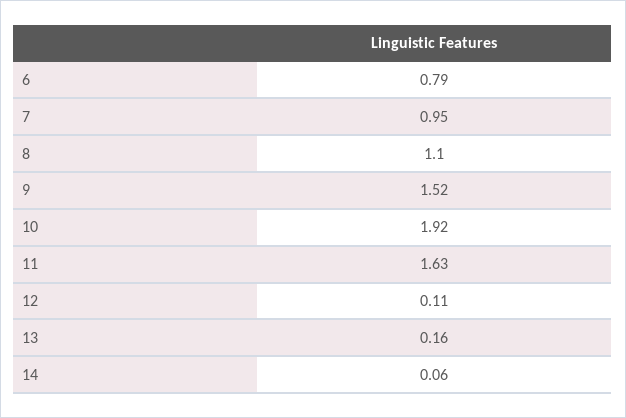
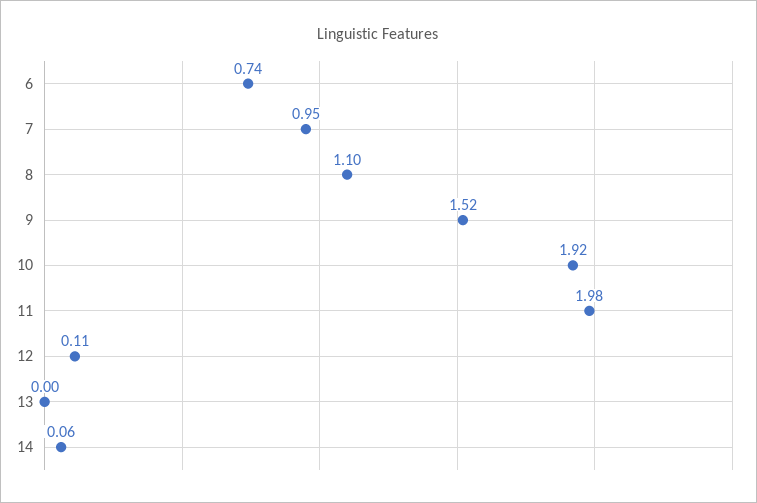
  {
-   "6": 0.79,
+   "6": 0.74,
    "7": 0.95,
    "8": 1.1,
    "9": 1.52,
    "10": 1.92,
-   "11": 1.63,
+   "11": 1.98,
    "12": 0.11,
-   "13": 0.16,
+   "13": 0,
    "14": 0.06
  }

